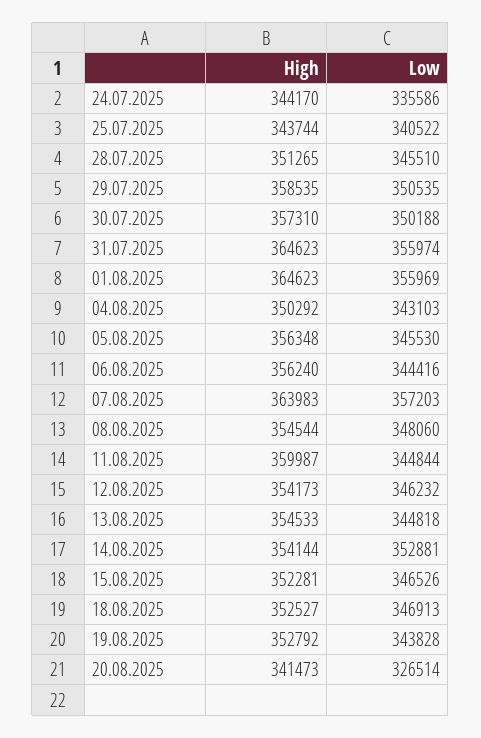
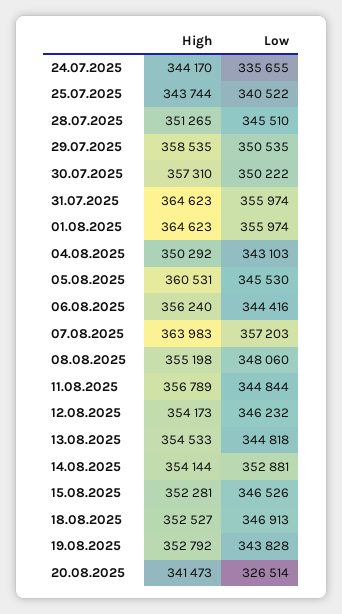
  {
    "High": {
      "24.07.2025": 344170,
      "25.07.2025": 343744,
      "28.07.2025": 351265,
      "29.07.2025": 358535,
      "30.07.2025": 357310,
      "31.07.2025": 364623,
      "01.08.2025": 364623,
      "04.08.2025": 350292,
-     "05.08.2025": 356348,
+     "05.08.2025": 360531,
      "06.08.2025": 356240,
      "07.08.2025": 363983,
-     "08.08.2025": 354544,
+     "08.08.2025": 355198,
-     "11.08.2025": 359987,
+     "11.08.2025": 356789,
      "12.08.2025": 354173,
      "13.08.2025": 354533,
      "14.08.2025": 354144,
      "15.08.2025": 352281,
      "18.08.2025": 352527,
      "19.08.2025": 352792,
      "20.08.2025": 341473
    },
    "Low": {
-     "24.07.2025": 335586,
+     "24.07.2025": 335655,
      "25.07.2025": 340522,
      "28.07.2025": 345510,
      "29.07.2025": 350535,
-     "30.07.2025": 350188,
+     "30.07.2025": 350222,
      "31.07.2025": 355974,
-     "01.08.2025": 355969,
+     "01.08.2025": 355974,
      "04.08.2025": 343103,
      "05.08.2025": 345530,
      "06.08.2025": 344416,
      "07.08.2025": 357203,
      "08.08.2025": 348060,
      "11.08.2025": 344844,
      "12.08.2025": 346232,
      "13.08.2025": 344818,
      "14.08.2025": 352881,
      "15.08.2025": 346526,
      "18.08.2025": 346913,
      "19.08.2025": 343828,
      "20.08.2025": 326514
    }
  }

